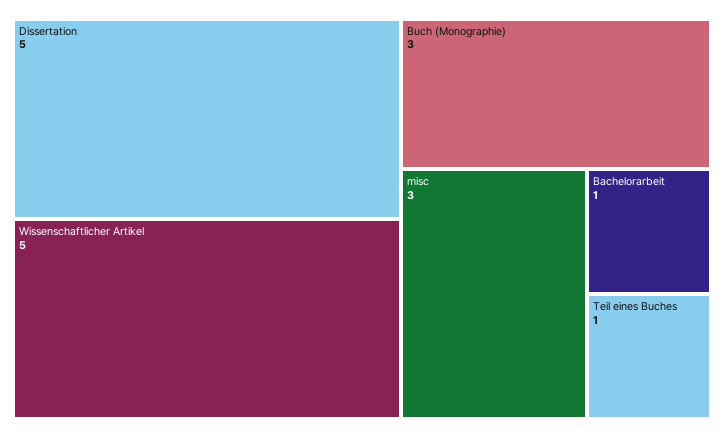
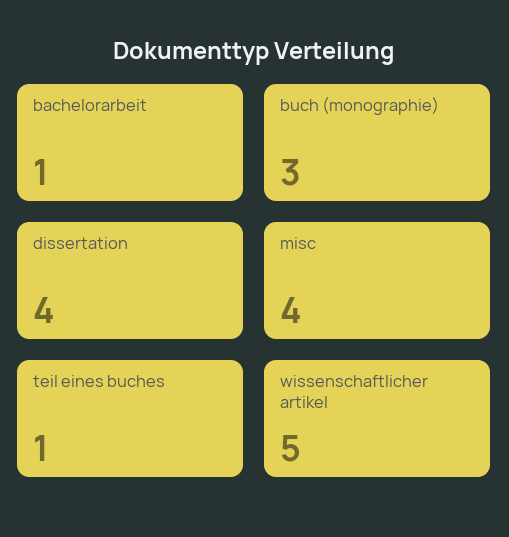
  {
-   "Dissertation": 5,
+   "Dissertation": 4,
    "Wissenschaftlicher Artikel": 5,
    "Buch (Monographie)": 3,
-   "misc": 3,
+   "misc": 4,
    "Bachelorarbeit": 1,
    "Teil eines Buches": 1
  }

